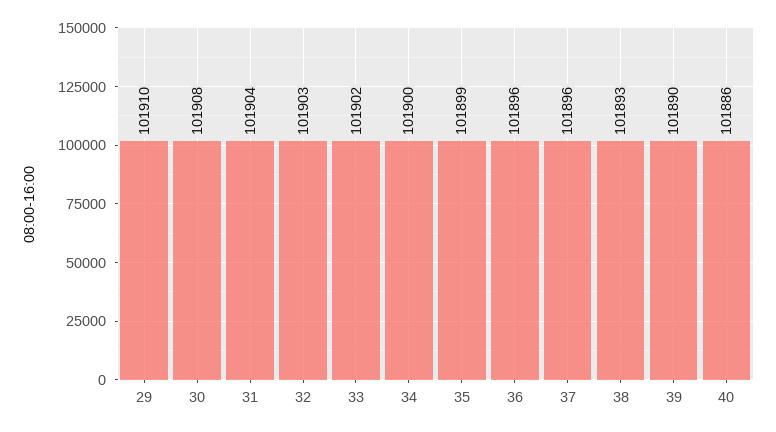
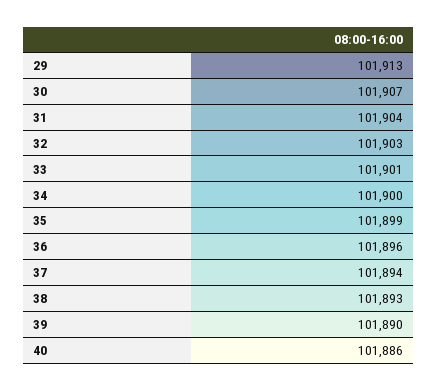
  {
-   "29": 101910,
+   "29": 101913,
-   "30": 101908,
+   "30": 101907,
    "31": 101904,
    "32": 101903,
-   "33": 101902,
+   "33": 101901,
    "34": 101900,
    "35": 101899,
    "36": 101896,
-   "37": 101896,
+   "37": 101894,
    "38": 101893,
    "39": 101890,
    "40": 101886
  }

